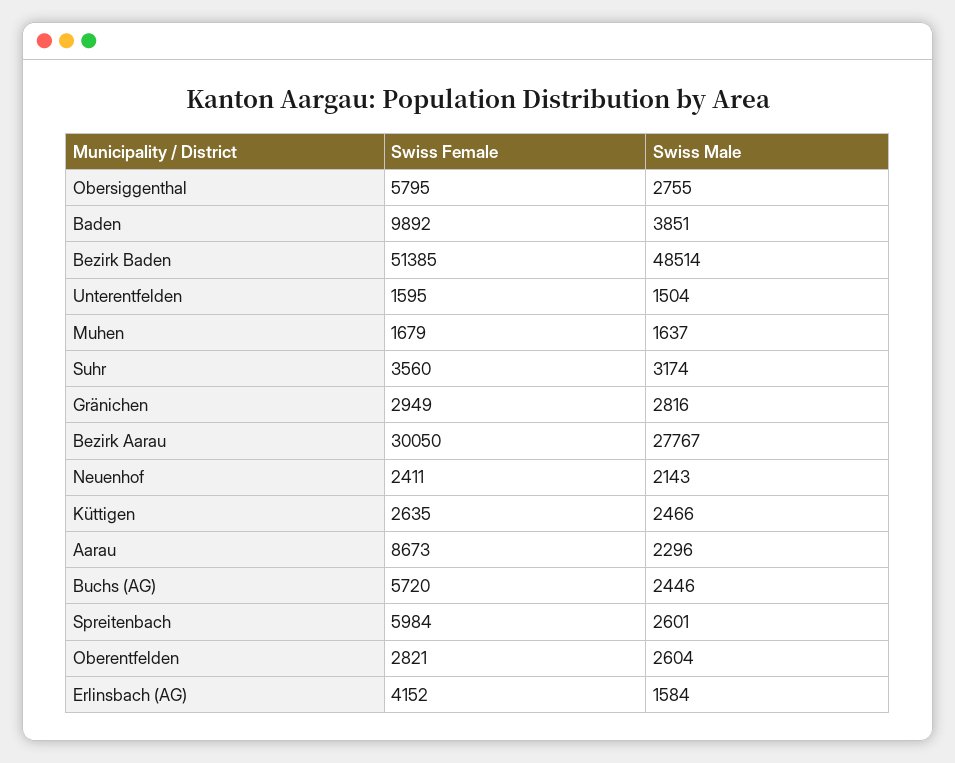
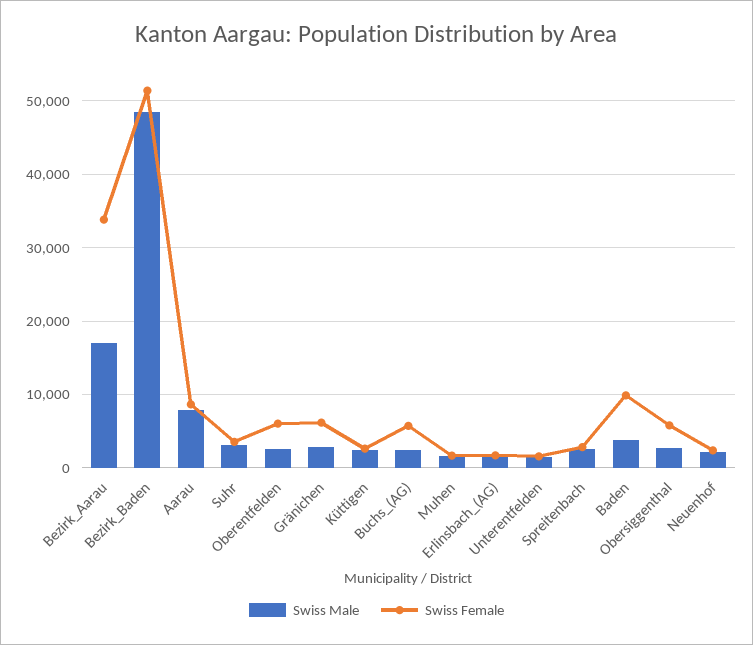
  {
    "Swiss Female": {
      "Obersiggenthal": 5795,
      "Baden": 9892,
      "Bezirk Baden": 51385,
      "Unterentfelden": 1595,
      "Muhen": 1679,
      "Suhr": 3560,
-     "Gränichen": 2949,
+     "Gränichen": 6000,
-     "Bezirk Aarau": 30050,
+     "Bezirk Aarau": 34000,
      "Neuenhof": 2411,
      "Küttigen": 2635,
      "Aarau": 8673,
      "Buchs (AG)": 5720,
-     "Spreitenbach": 5984,
+     "Spreitenbach": 3000,
-     "Oberentfelden": 2821,
+     "Oberentfelden": 6000,
-     "Erlinsbach (AG)": 4152
+     "Erlinsbach (AG)": 2000
    },
    "Swiss Male": {
      "Obersiggenthal": 2755,
      "Baden": 3851,
      "Bezirk Baden": 48514,
      "Unterentfelden": 1504,
      "Muhen": 1637,
      "Suhr": 3174,
      "Gränichen": 2816,
-     "Bezirk Aarau": 27767,
+     "Bezirk Aarau": 17000,
      "Neuenhof": 2143,
      "Küttigen": 2466,
-     "Aarau": 2296,
+     "Aarau": 8000,
      "Buchs (AG)": 2446,
      "Spreitenbach": 2601,
      "Oberentfelden": 2604,
      "Erlinsbach (AG)": 1584
    }
  }

